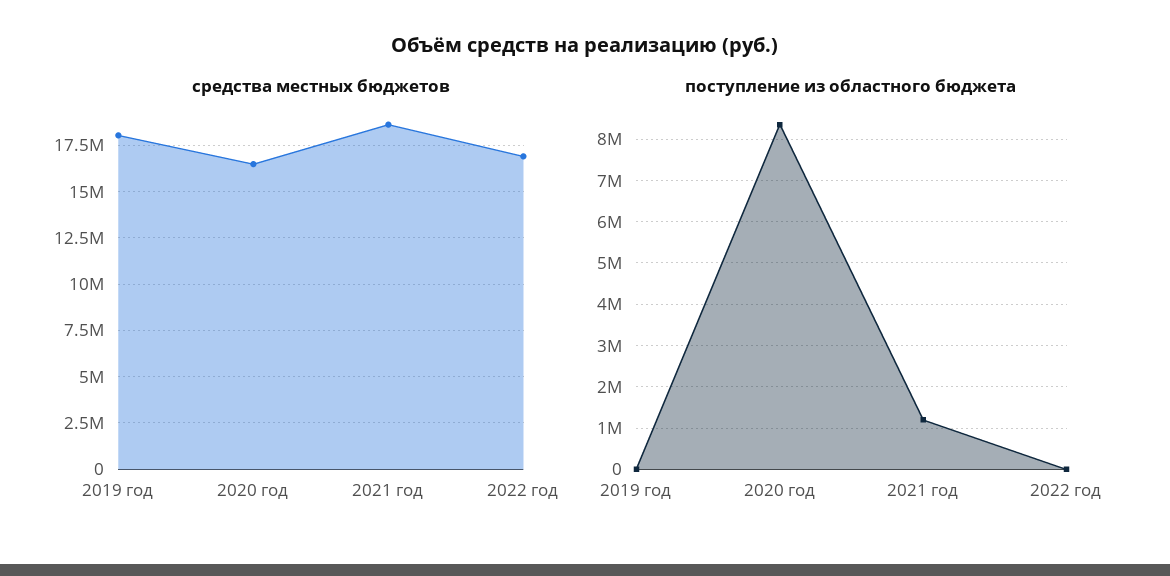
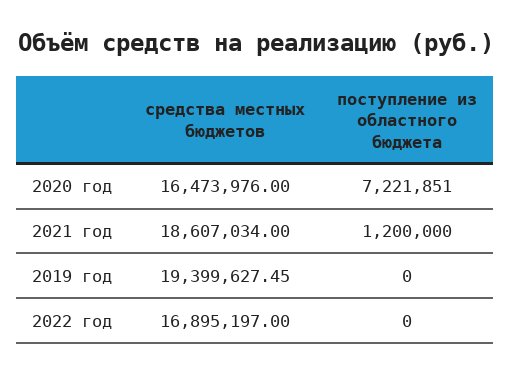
  {
    "средства местных бюджетов": {
-     "2019 год": 18000000,
+     "2019 год": 19399627.45,
      "2020 год": 16473976,
      "2021 год": 18607034,
      "2022 год": 16895197
    },
    "поступление из областного бюджета": {
      "2019 год": 0,
-     "2020 год": 8400000,
+     "2020 год": 7221851,
      "2021 год": 1200000,
      "2022 год": 0
    }
  }

